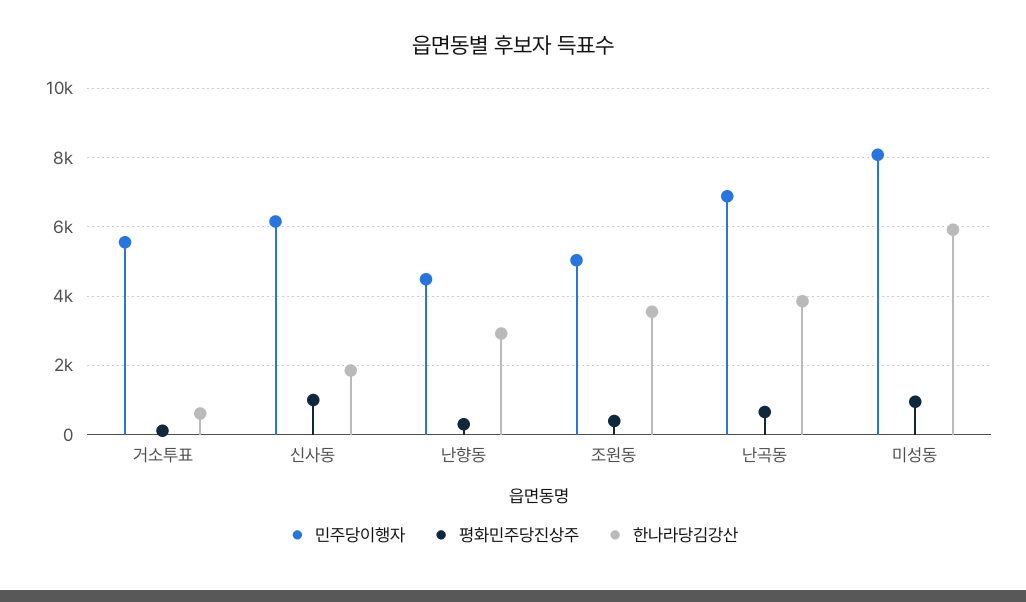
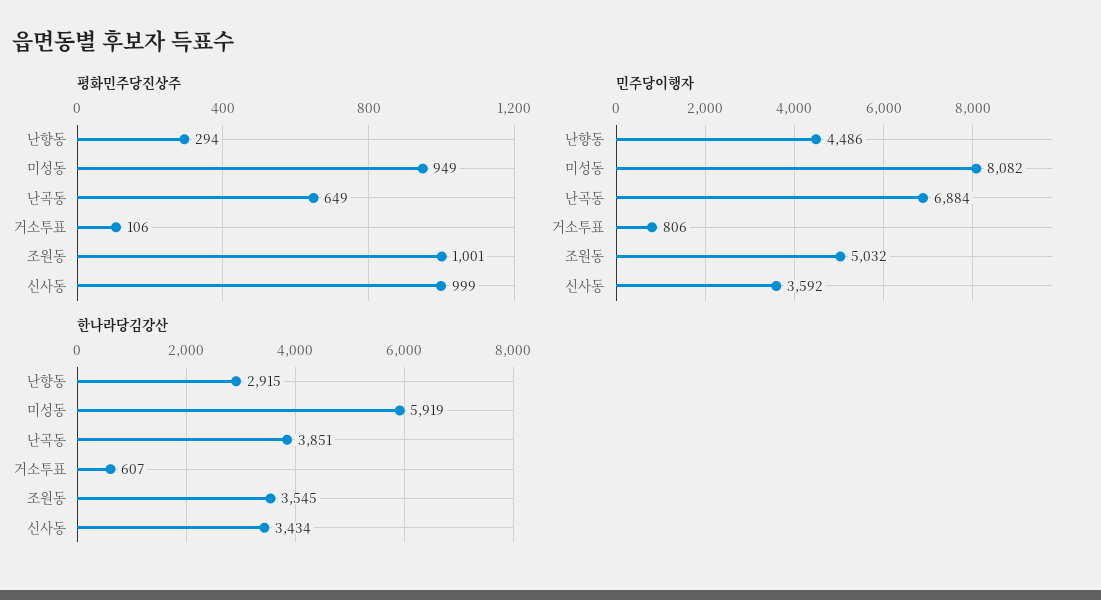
  {
    "민주당이행자": {
-     "거소투표": 5600,
+     "거소투표": 806,
-     "신사동": 6200,
+     "신사동": 3592,
      "난향동": 4486,
      "조원동": 5032,
      "난곡동": 6884,
      "미성동": 8082
    },
    "평화민주당진상주": {
      "거소투표": 106,
      "신사동": 999,
      "난향동": 294,
-     "조원동": 400,
+     "조원동": 1001,
      "난곡동": 649,
      "미성동": 949
    },
    "한나라당김강산": {
      "거소투표": 607,
-     "신사동": 1800,
+     "신사동": 3434,
      "난향동": 2915,
      "조원동": 3545,
      "난곡동": 3851,
      "미성동": 5919
    }
  }

